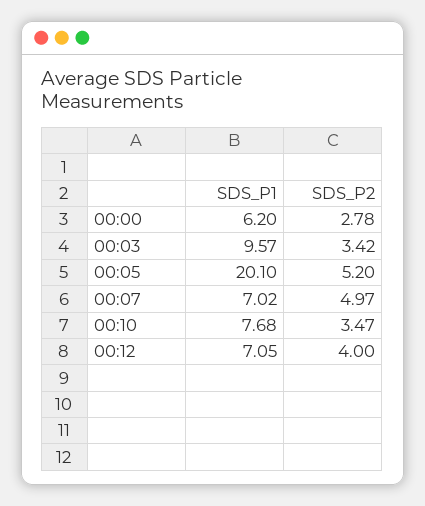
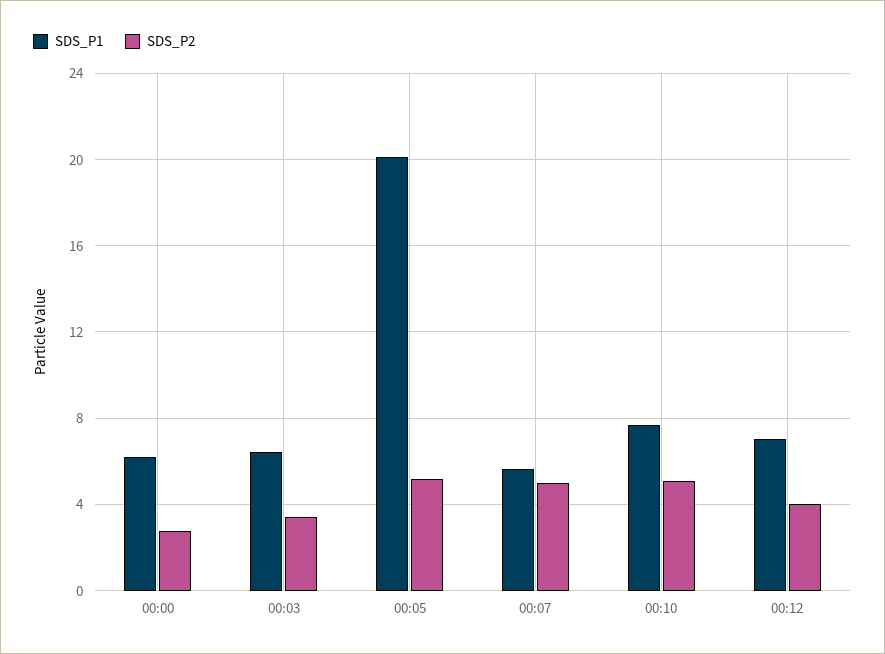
  {
    "SDS_P1": {
      "00:00": 6.2,
-     "00:03": 9.57,
+     "00:03": 6.5,
      "00:05": 20.1,
-     "00:07": 7.02,
+     "00:07": 5.5,
      "00:10": 7.68,
      "00:12": 7.05
    },
    "SDS_P2": {
      "00:00": 2.78,
      "00:03": 3.42,
      "00:05": 5.2,
      "00:07": 4.97,
-     "00:10": 3.47,
+     "00:10": 5,
      "00:12": 4
    }
  }

